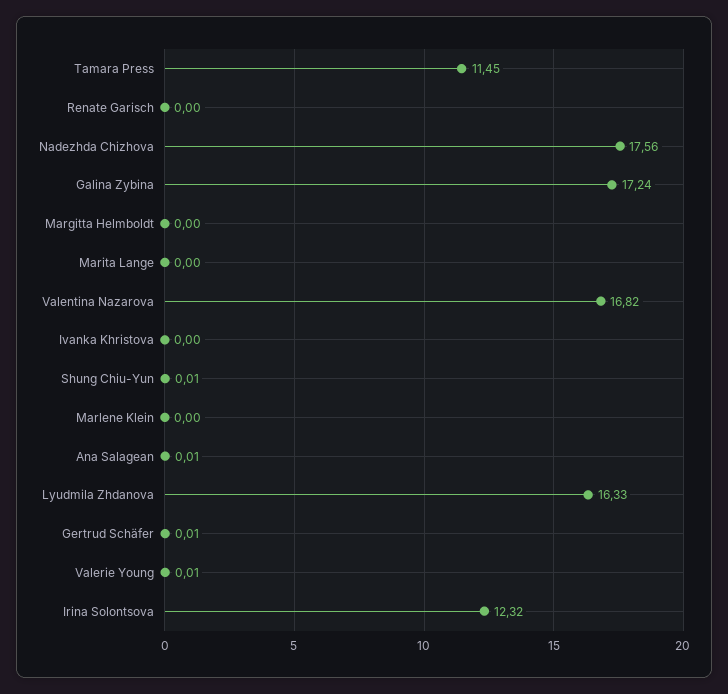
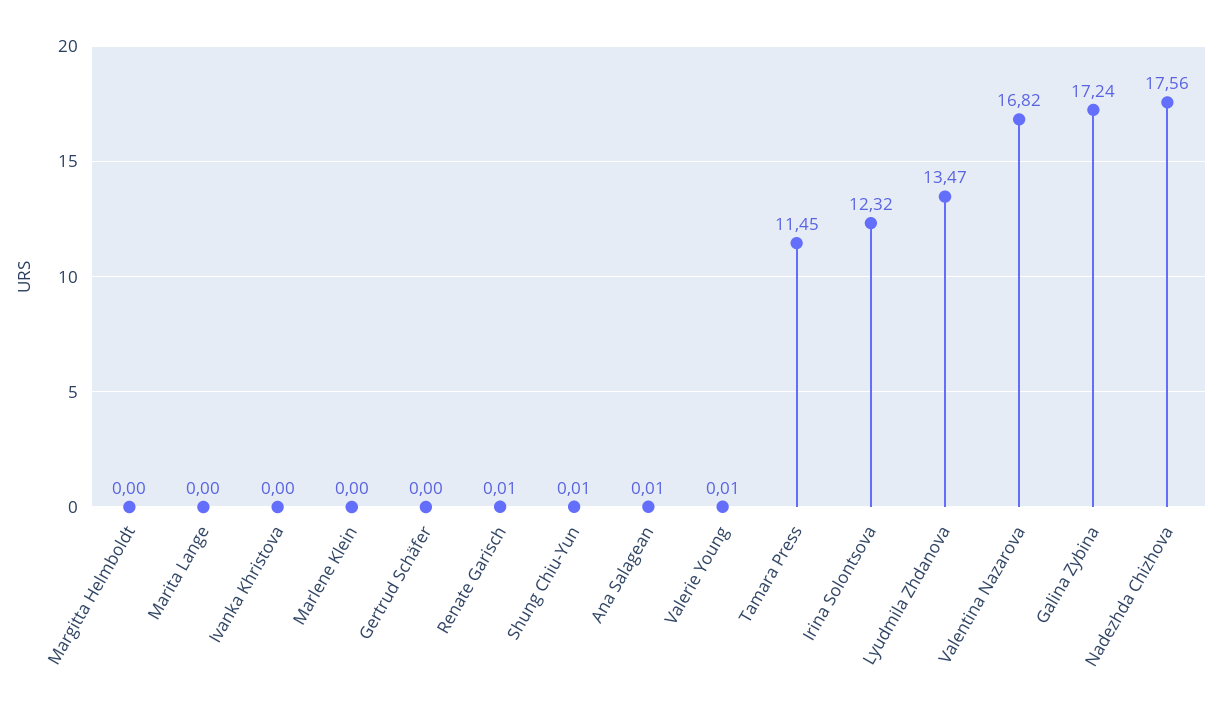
  {
    "Tamara Press": 11.45,
-   "Renate Garisch": 0,
+   "Renate Garisch": 0.01,
    "Nadezhda Chizhova": 17.56,
    "Galina Zybina": 17.24,
    "Margitta Helmboldt": 0,
    "Marita Lange": 0,
    "Valentina Nazarova": 16.82,
    "Ivanka Khristova": 0,
    "Shung Chiu-Yun": 0.01,
    "Marlene Klein": 0,
    "Ana Salagean": 0.01,
-   "Lyudmila Zhdanova": 16.33,
+   "Lyudmila Zhdanova": 13.47,
-   "Gertrud Schäfer": 0.01,
+   "Gertrud Schäfer": 0,
    "Valerie Young": 0.01,
    "Irina Solontsova": 12.32
  }

